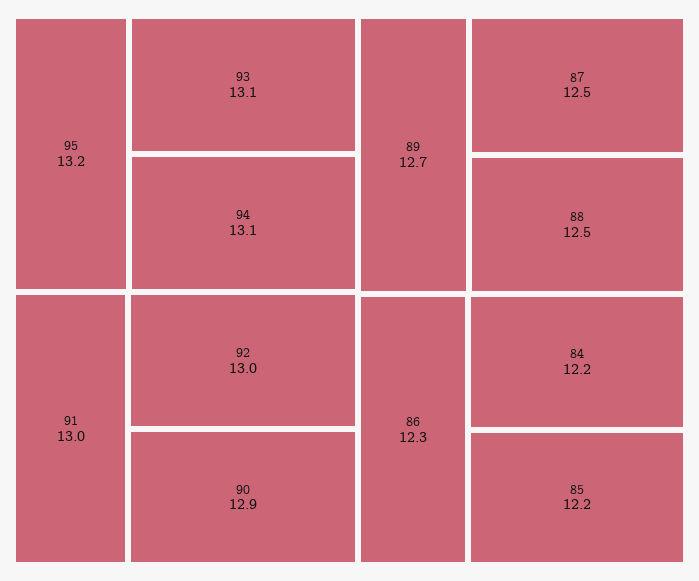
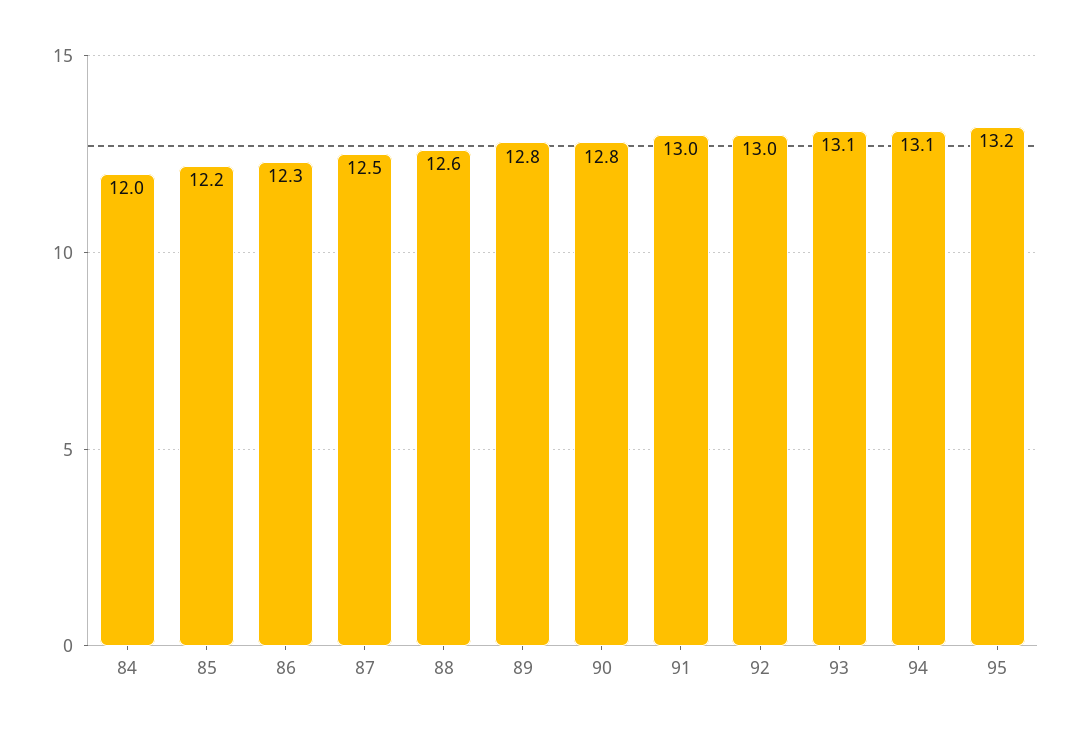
  {
    "95": 13.2,
    "93": 13.1,
    "94": 13.1,
    "91": 13,
    "92": 13,
-   "90": 12.9,
+   "90": 12.8,
-   "89": 12.7,
+   "89": 12.8,
    "87": 12.5,
-   "88": 12.5,
+   "88": 12.6,
    "86": 12.3,
-   "84": 12.2,
+   "84": 12,
    "85": 12.2
  }

